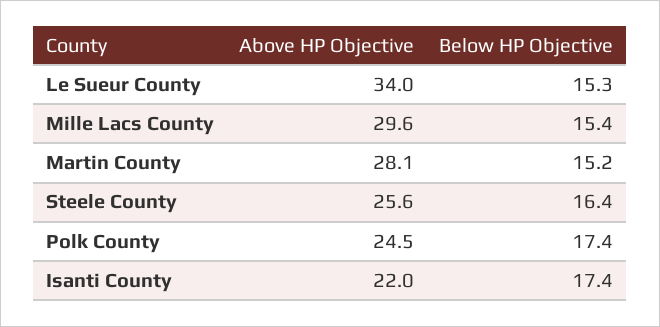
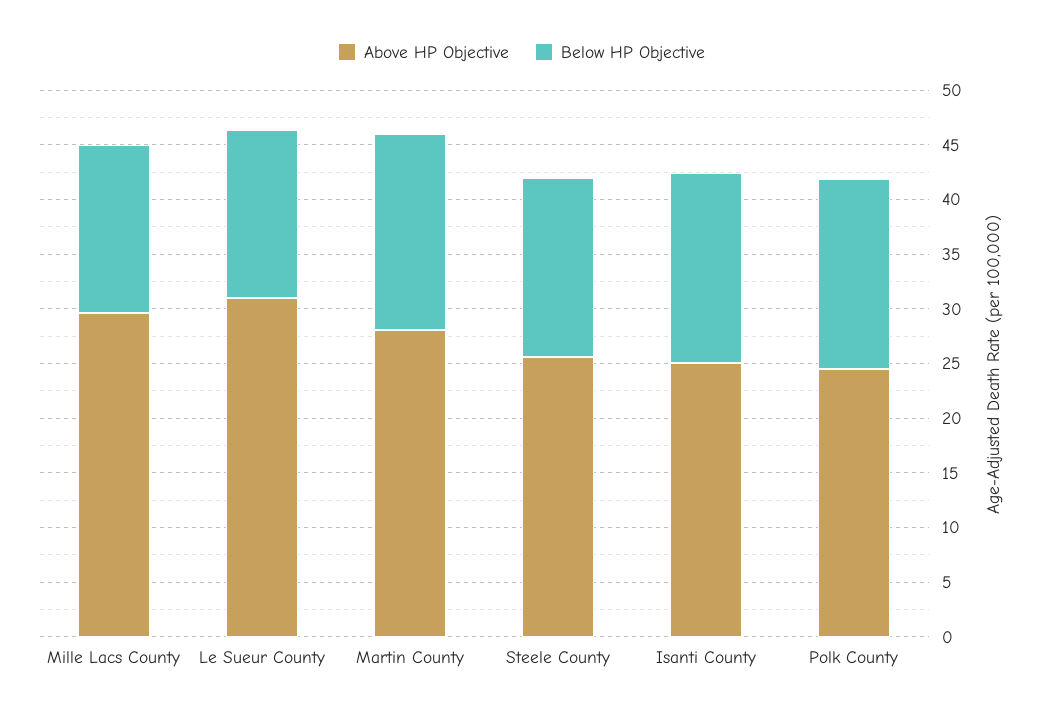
  {
    "Above HP Objective": {
-     "Le Sueur County": 34,
+     "Le Sueur County": 31,
      "Mille Lacs County": 29.6,
      "Martin County": 28.1,
      "Steele County": 25.6,
      "Polk County": 24.5,
-     "Isanti County": 22
+     "Isanti County": 25
    },
    "Below HP Objective": {
      "Le Sueur County": 15.3,
      "Mille Lacs County": 15.4,
-     "Martin County": 15.2,
+     "Martin County": 18,
      "Steele County": 16.4,
      "Polk County": 17.4,
      "Isanti County": 17.4
    }
  }

